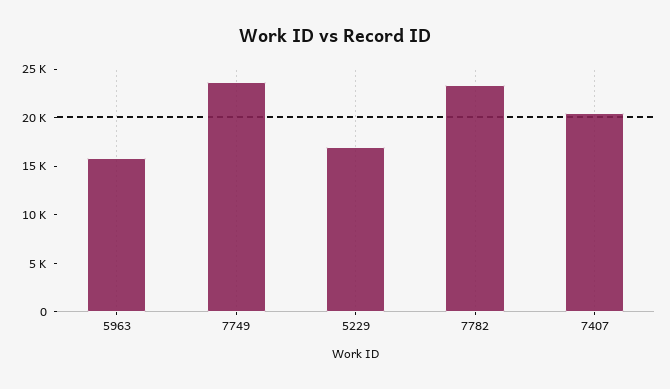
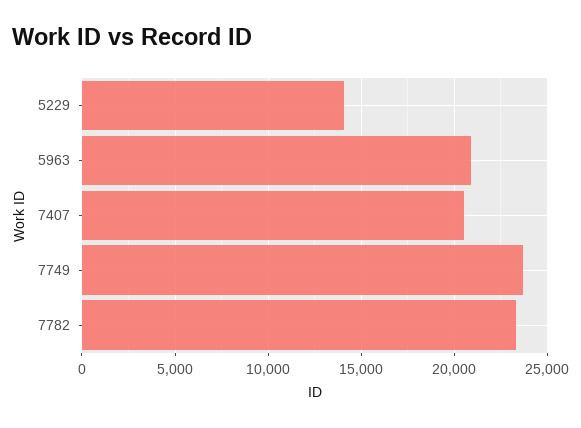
  {
-   "5963": 16000,
+   "5963": 21000,
    "7749": 23500,
-   "5229": 17000,
+   "5229": 14000,
    "7782": 23500,
    "7407": 20500
  }

